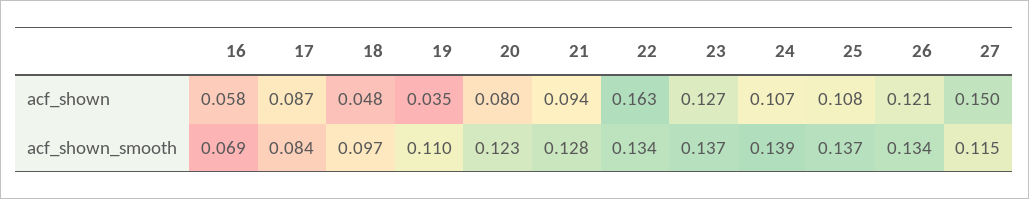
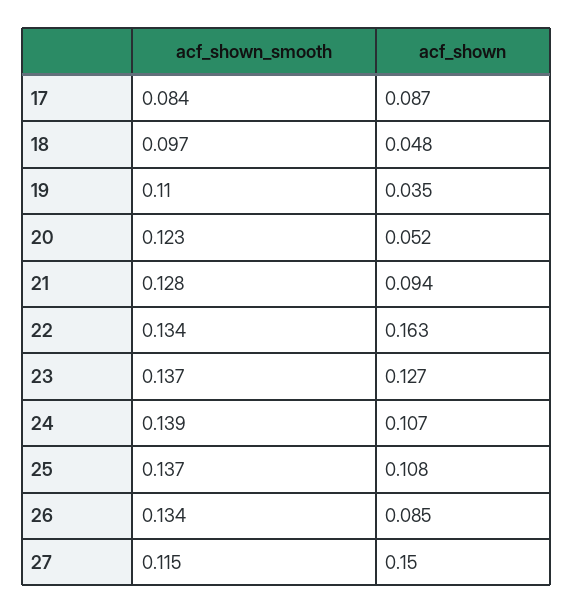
  {
-   "16": {
-     "acf_shown": 0.058,
-     "acf_shown_smooth": 0.069
-   },
    "17": {
      "acf_shown": 0.087,
      "acf_shown_smooth": 0.084
    },
    "18": {
      "acf_shown": 0.048,
      "acf_shown_smooth": 0.097
    },
    "19": {
      "acf_shown": 0.035,
      "acf_shown_smooth": 0.11
    },
    "20": {
-     "acf_shown": 0.08,
+     "acf_shown": 0.052,
      "acf_shown_smooth": 0.123
    },
    "21": {
      "acf_shown": 0.094,
      "acf_shown_smooth": 0.128
    },
    "22": {
      "acf_shown": 0.163,
      "acf_shown_smooth": 0.134
    },
    "23": {
      "acf_shown": 0.127,
      "acf_shown_smooth": 0.137
    },
    "24": {
      "acf_shown": 0.107,
      "acf_shown_smooth": 0.139
    },
    "25": {
      "acf_shown": 0.108,
      "acf_shown_smooth": 0.137
    },
    "26": {
-     "acf_shown": 0.121,
+     "acf_shown": 0.085,
      "acf_shown_smooth": 0.134
    },
    "27": {
      "acf_shown": 0.15,
      "acf_shown_smooth": 0.115
    }
  }

